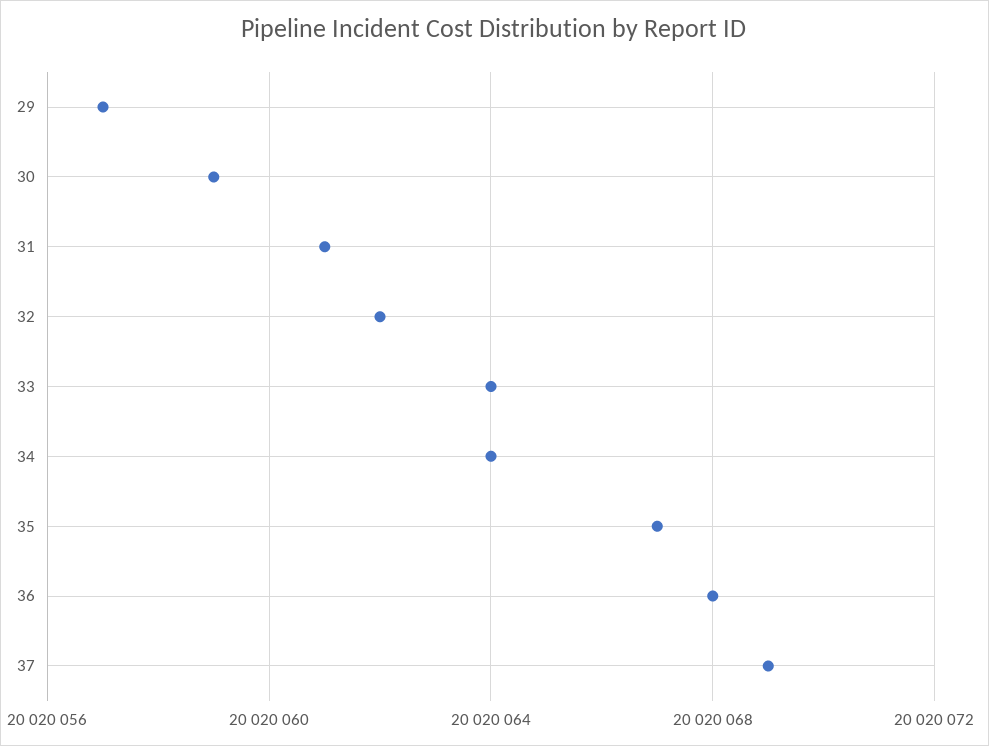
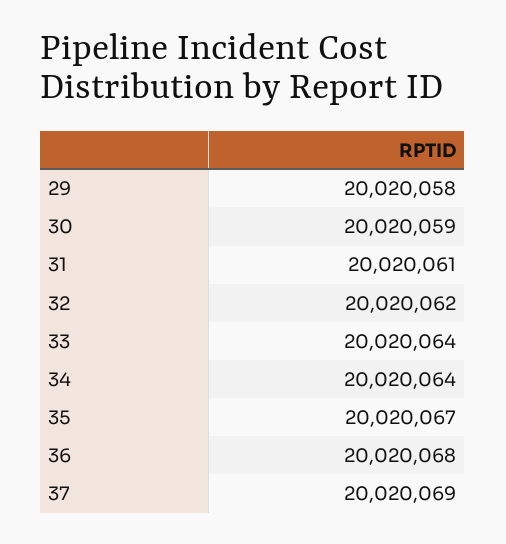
  {
-   "29": 20020057,
+   "29": 20020058,
    "30": 20020059,
    "31": 20020061,
    "32": 20020062,
    "33": 20020064,
    "34": 20020064,
    "35": 20020067,
    "36": 20020068,
    "37": 20020069
  }

